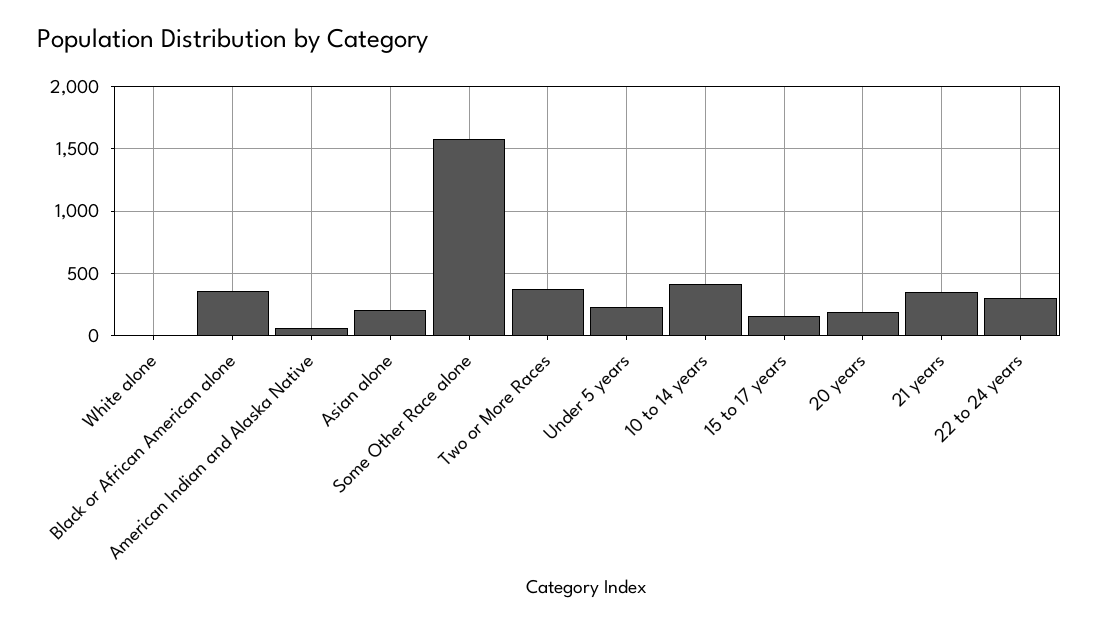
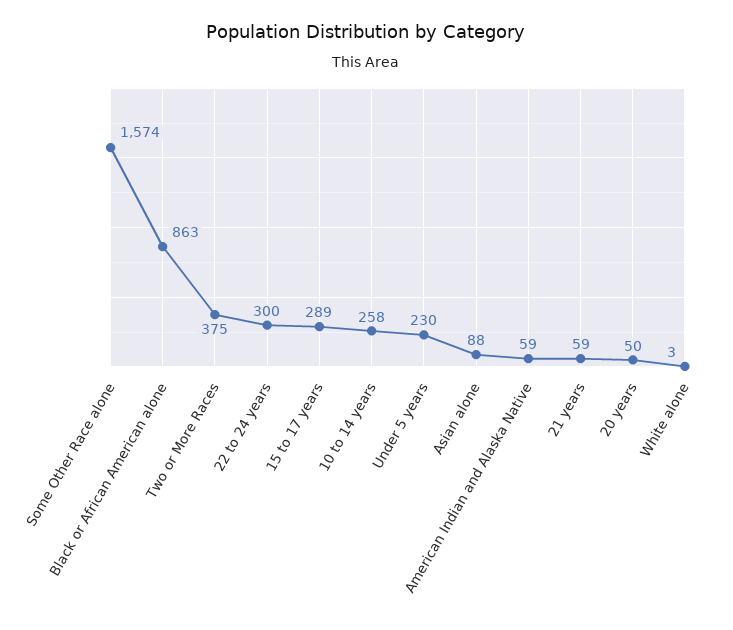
  {
    "White alone": 3,
-   "Black or African American alone": 350,
+   "Black or African American alone": 863,
    "American Indian and Alaska Native": 59,
-   "Asian alone": 200,
+   "Asian alone": 88,
    "Some Other Race alone": 1574,
    "Two or More Races": 375,
    "Under 5 years": 230,
-   "10 to 14 years": 400,
+   "10 to 14 years": 258,
-   "15 to 17 years": 150,
+   "15 to 17 years": 289,
-   "20 years": 200,
+   "20 years": 50,
-   "21 years": 350,
+   "21 years": 59,
    "22 to 24 years": 300
  }

